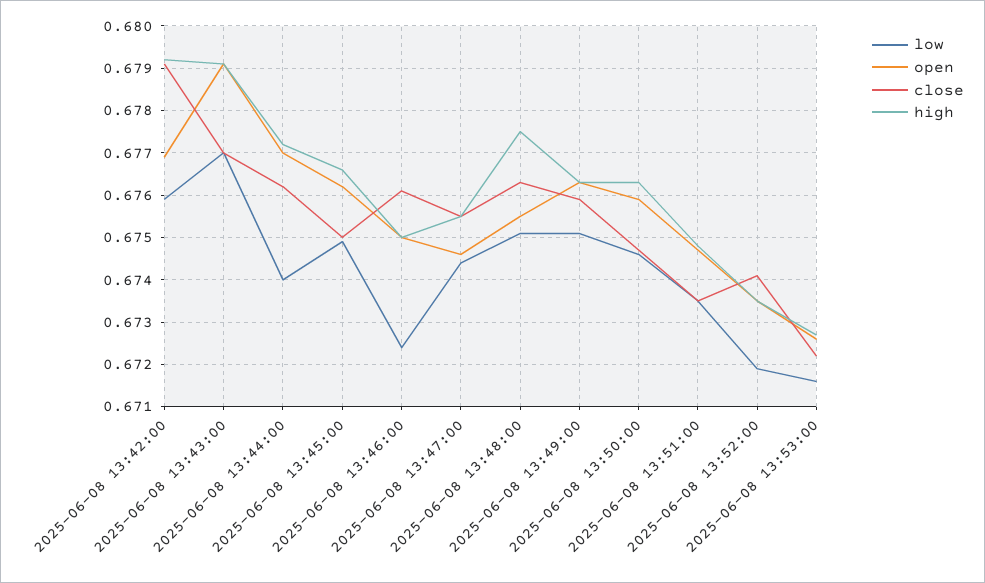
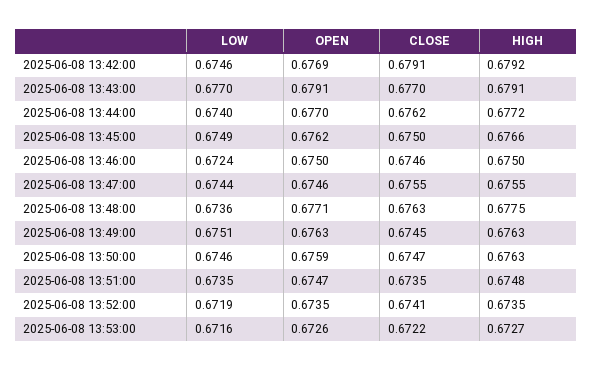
  {
    "low": {
-     "2025-06-08 13:42:00": 0.676,
+     "2025-06-08 13:42:00": 0.6746,
      "2025-06-08 13:43:00": 0.677,
      "2025-06-08 13:44:00": 0.674,
      "2025-06-08 13:45:00": 0.6749,
      "2025-06-08 13:46:00": 0.6724,
      "2025-06-08 13:47:00": 0.6744,
-     "2025-06-08 13:48:00": 0.675,
+     "2025-06-08 13:48:00": 0.6736,
      "2025-06-08 13:49:00": 0.6751,
      "2025-06-08 13:50:00": 0.6746,
      "2025-06-08 13:51:00": 0.6735,
      "2025-06-08 13:52:00": 0.6719,
      "2025-06-08 13:53:00": 0.6716
    },
    "open": {
      "2025-06-08 13:42:00": 0.6769,
      "2025-06-08 13:43:00": 0.6791,
      "2025-06-08 13:44:00": 0.677,
      "2025-06-08 13:45:00": 0.6762,
      "2025-06-08 13:46:00": 0.675,
      "2025-06-08 13:47:00": 0.6746,
-     "2025-06-08 13:48:00": 0.6755,
+     "2025-06-08 13:48:00": 0.6771,
      "2025-06-08 13:49:00": 0.6763,
      "2025-06-08 13:50:00": 0.6759,
      "2025-06-08 13:51:00": 0.6747,
      "2025-06-08 13:52:00": 0.6735,
      "2025-06-08 13:53:00": 0.6726
    },
    "close": {
      "2025-06-08 13:42:00": 0.6791,
      "2025-06-08 13:43:00": 0.677,
      "2025-06-08 13:44:00": 0.6762,
      "2025-06-08 13:45:00": 0.675,
-     "2025-06-08 13:46:00": 0.676,
+     "2025-06-08 13:46:00": 0.6746,
      "2025-06-08 13:47:00": 0.6755,
      "2025-06-08 13:48:00": 0.6763,
-     "2025-06-08 13:49:00": 0.676,
+     "2025-06-08 13:49:00": 0.6745,
      "2025-06-08 13:50:00": 0.6747,
      "2025-06-08 13:51:00": 0.6735,
      "2025-06-08 13:52:00": 0.6741,
      "2025-06-08 13:53:00": 0.6722
    },
    "high": {
      "2025-06-08 13:42:00": 0.6792,
      "2025-06-08 13:43:00": 0.6791,
      "2025-06-08 13:44:00": 0.6772,
      "2025-06-08 13:45:00": 0.6766,
      "2025-06-08 13:46:00": 0.675,
      "2025-06-08 13:47:00": 0.6755,
      "2025-06-08 13:48:00": 0.6775,
      "2025-06-08 13:49:00": 0.6763,
      "2025-06-08 13:50:00": 0.6763,
      "2025-06-08 13:51:00": 0.6748,
      "2025-06-08 13:52:00": 0.6735,
      "2025-06-08 13:53:00": 0.6727
    }
  }

